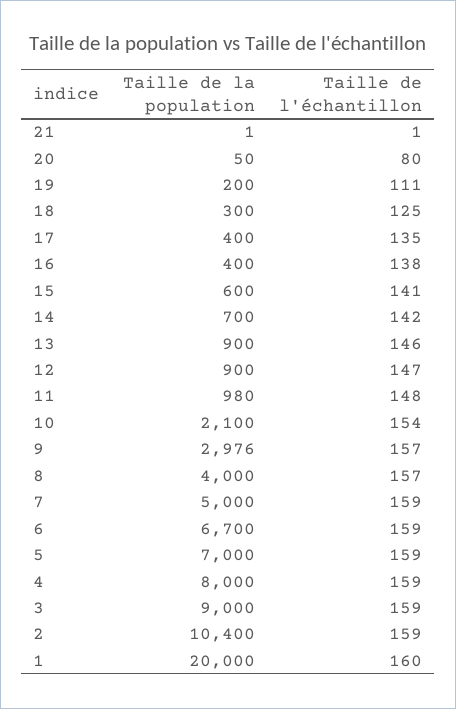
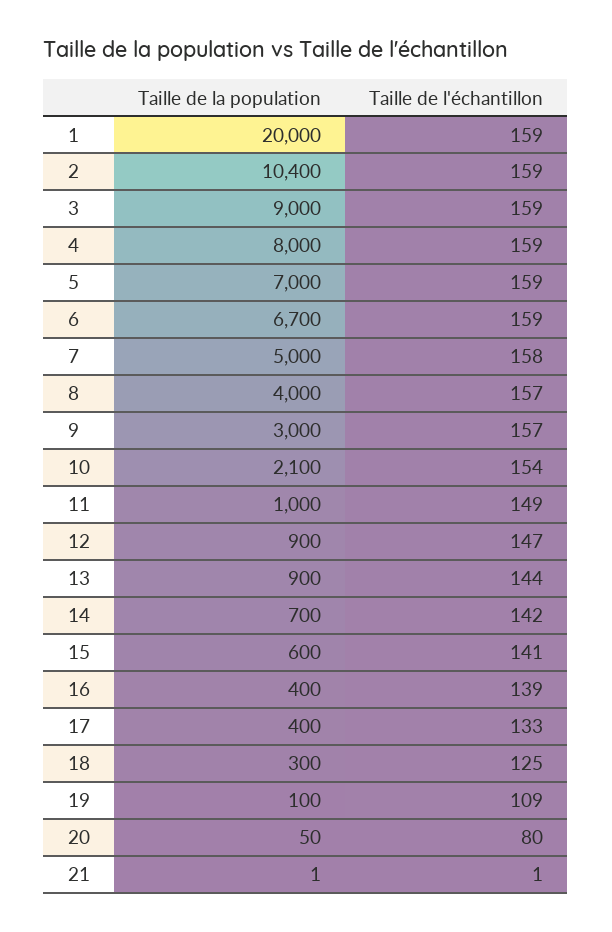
  {
    "Taille de la population": {
      "21": 1,
      "20": 50,
-     "19": 200,
+     "19": 100,
      "18": 300,
      "17": 400,
      "16": 400,
      "15": 600,
      "14": 700,
      "13": 900,
      "12": 900,
-     "11": 980,
+     "11": 1000,
      "10": 2100,
-     "9": 2976,
+     "9": 3000,
      "8": 4000,
      "7": 5000,
      "6": 6700,
      "5": 7000,
      "4": 8000,
      "3": 9000,
      "2": 10400,
      "1": 20000
    },
    "Taille de l'échantillon": {
      "21": 1,
      "20": 80,
-     "19": 111,
+     "19": 109,
      "18": 125,
-     "17": 135,
+     "17": 133,
-     "16": 138,
+     "16": 139,
      "15": 141,
      "14": 142,
-     "13": 146,
+     "13": 144,
      "12": 147,
-     "11": 148,
+     "11": 149,
      "10": 154,
      "9": 157,
      "8": 157,
-     "7": 159,
+     "7": 158,
      "6": 159,
      "5": 159,
      "4": 159,
      "3": 159,
      "2": 159,
-     "1": 160
+     "1": 159
    }
  }

